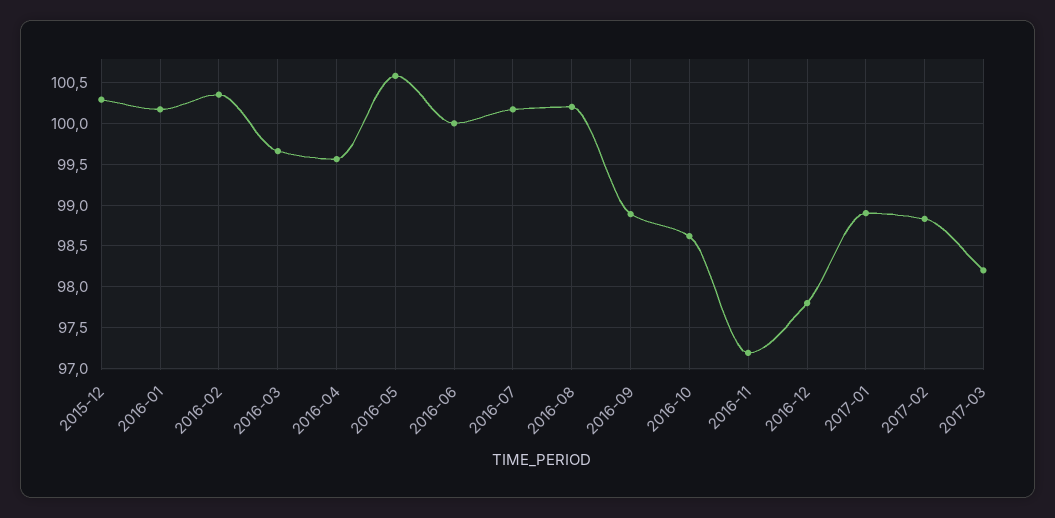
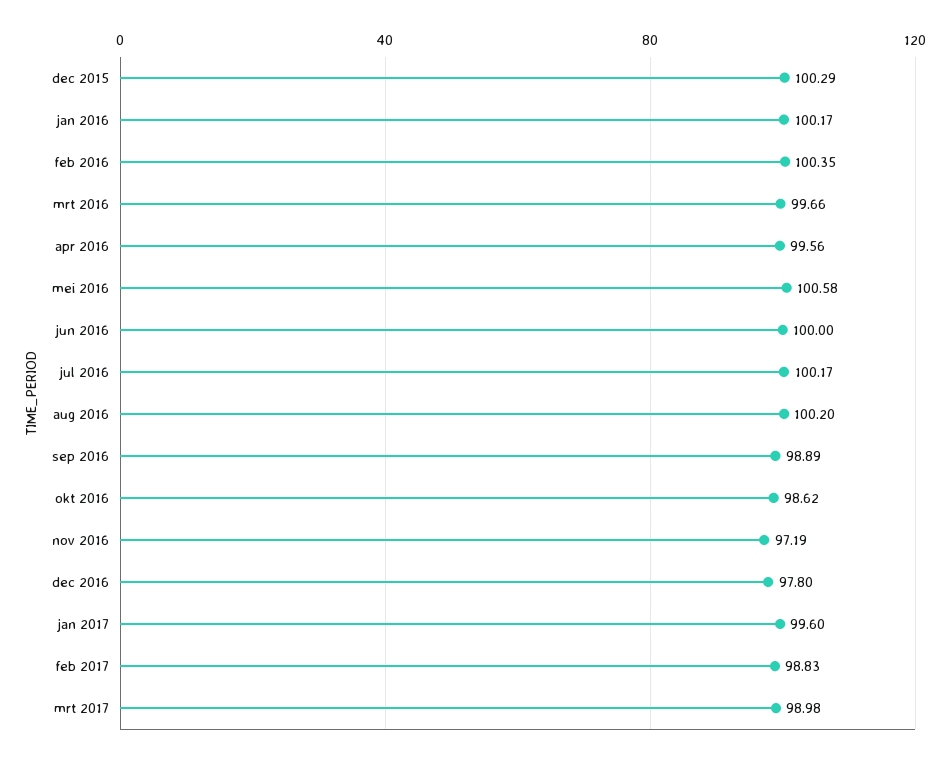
  {
    "2015-12": 100.29,
    "2016-01": 100.17,
    "2016-02": 100.35,
    "2016-03": 99.66,
    "2016-04": 99.56,
    "2016-05": 100.58,
    "2016-06": 100,
    "2016-07": 100.17,
    "2016-08": 100.2,
    "2016-09": 98.89,
    "2016-10": 98.62,
    "2016-11": 97.19,
    "2016-12": 97.8,
-   "2017-01": 98.9,
+   "2017-01": 99.6,
    "2017-02": 98.83,
-   "2017-03": 98.2
+   "2017-03": 98.98
  }

